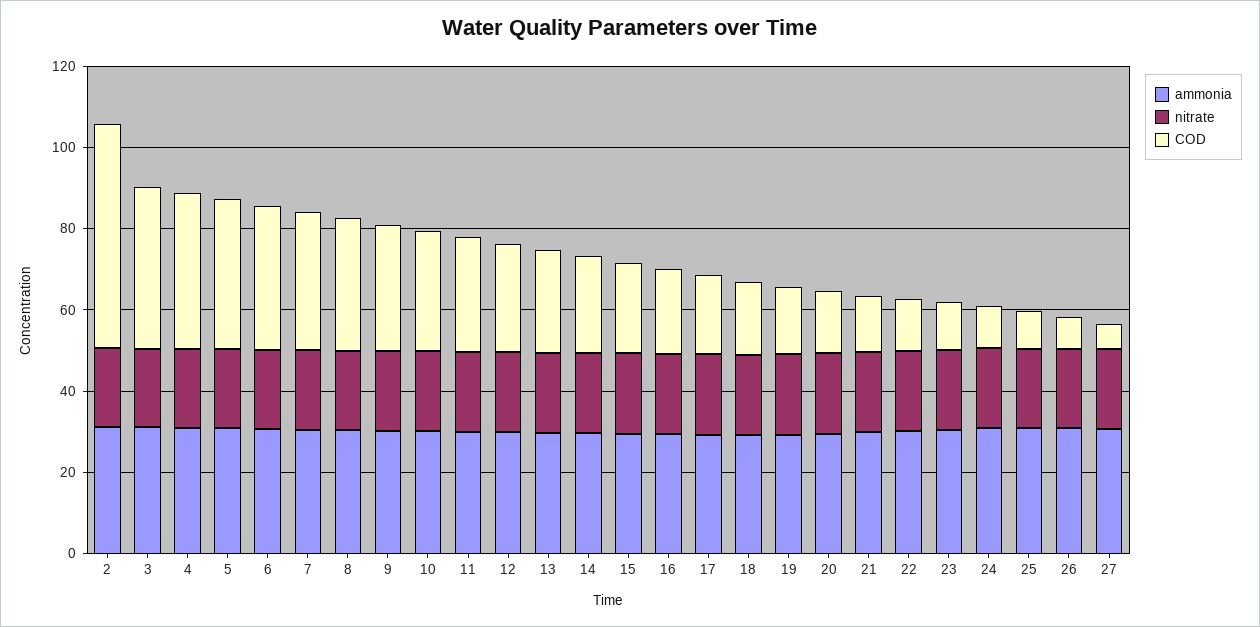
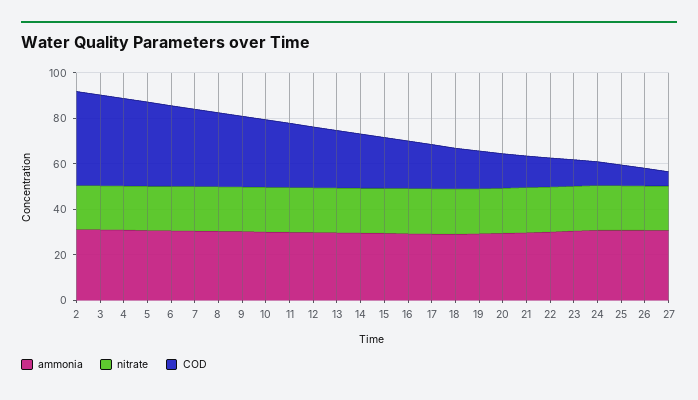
  {
    "ammonia": {
      "2": 30,
      "3": 30,
      "4": 30,
      "5": 30,
      "6": 30,
      "7": 30,
      "8": 30,
      "9": 30,
      "10": 30,
      "11": 30,
      "12": 30,
      "13": 30,
      "14": 30,
      "15": 30,
      "16": 30,
      "17": 30,
      "18": 30,
      "19": 30,
      "20": 30,
      "21": 30,
      "22": 30,
      "23": 30,
      "24": 30,
      "25": 30,
      "26": 30,
      "27": 30
    },
    "nitrate": {
      "2": 20,
      "3": 20,
      "4": 20,
      "5": 20,
      "6": 20,
      "7": 20,
      "8": 20,
      "9": 20,
      "10": 20,
      "11": 20,
      "12": 20,
      "13": 20,
      "14": 20,
      "15": 20,
      "16": 20,
      "17": 20,
      "18": 20,
      "19": 20,
      "20": 20,
      "21": 20,
      "22": 20,
      "23": 20,
      "24": 20,
      "25": 20,
      "26": 20,
      "27": 20
    },
    "COD": {
-     "2": 55,
+     "2": 40,
      "3": 40,
      "4": 40,
      "5": 35,
      "6": 35,
      "7": 35,
      "8": 35,
      "9": 30,
      "10": 30,
      "11": 30,
      "12": 25,
      "13": 25,
      "14": 25,
      "15": 20,
      "16": 20,
      "17": 20,
      "18": 20,
      "19": 15,
      "20": 15,
      "21": 15,
      "22": 15,
      "23": 10,
      "24": 10,
      "25": 10,
      "26": 10,
      "27": 5
    }
  }

